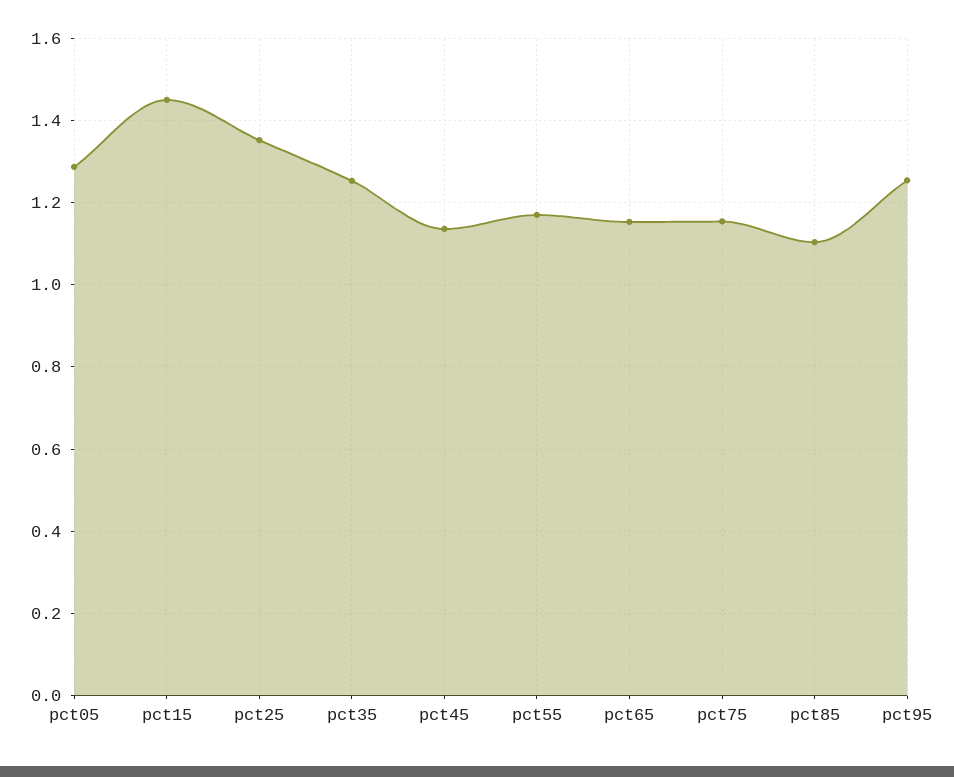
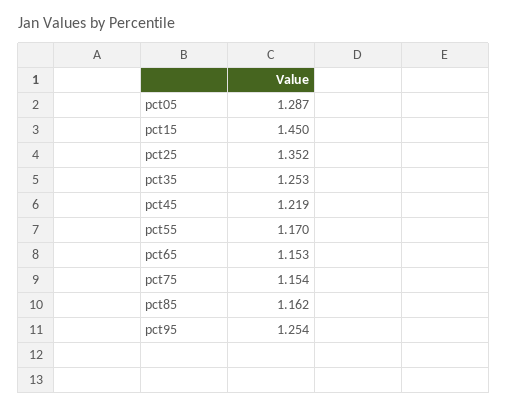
  {
    "pct05": 1.287,
    "pct15": 1.45,
    "pct25": 1.352,
    "pct35": 1.253,
-   "pct45": 1.14,
+   "pct45": 1.219,
    "pct55": 1.17,
    "pct65": 1.153,
    "pct75": 1.154,
-   "pct85": 1.1,
+   "pct85": 1.162,
    "pct95": 1.254
  }

